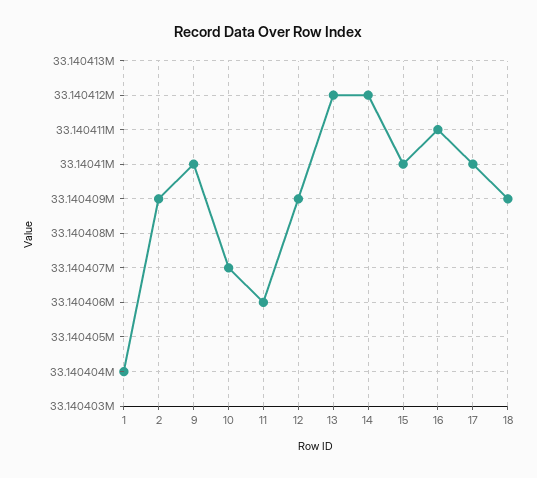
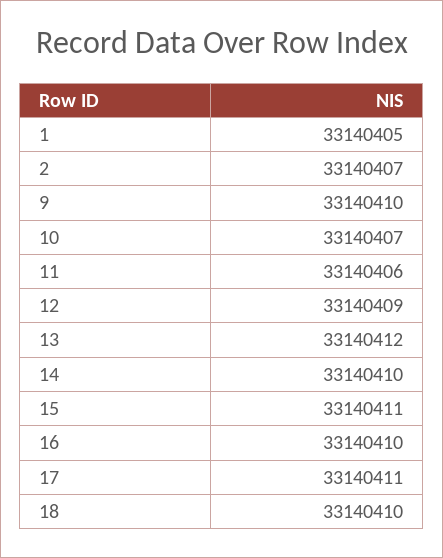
  {
-   "1": 33140404,
+   "1": 33140405,
-   "2": 33140409,
+   "2": 33140407,
    "9": 33140410,
    "10": 33140407,
    "11": 33140406,
    "12": 33140409,
    "13": 33140412,
-   "14": 33140412,
+   "14": 33140410,
-   "15": 33140410,
+   "15": 33140411,
-   "16": 33140411,
+   "16": 33140410,
-   "17": 33140410,
+   "17": 33140411,
-   "18": 33140409
+   "18": 33140410
  }

